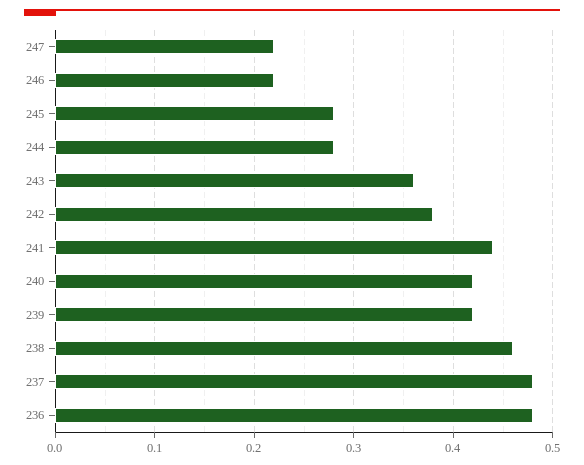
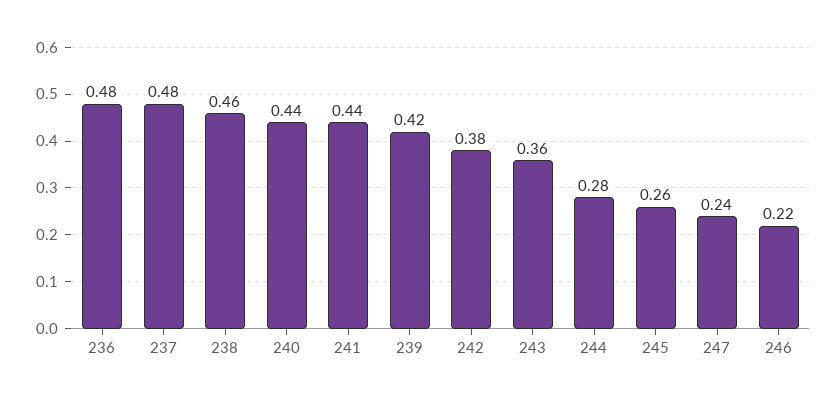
  {
-   "247": 0.22,
+   "247": 0.24,
    "246": 0.22,
-   "245": 0.28,
+   "245": 0.26,
    "244": 0.28,
    "243": 0.36,
    "242": 0.38,
    "241": 0.44,
-   "240": 0.42,
+   "240": 0.44,
    "239": 0.42,
    "238": 0.46,
    "237": 0.48,
    "236": 0.48
  }

